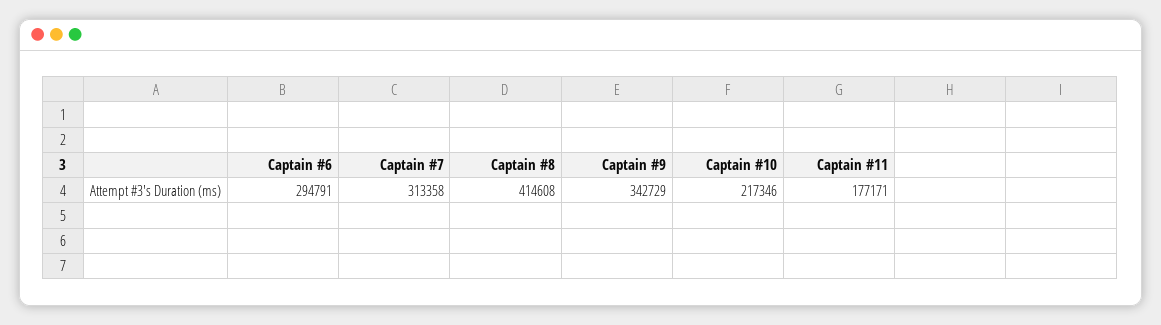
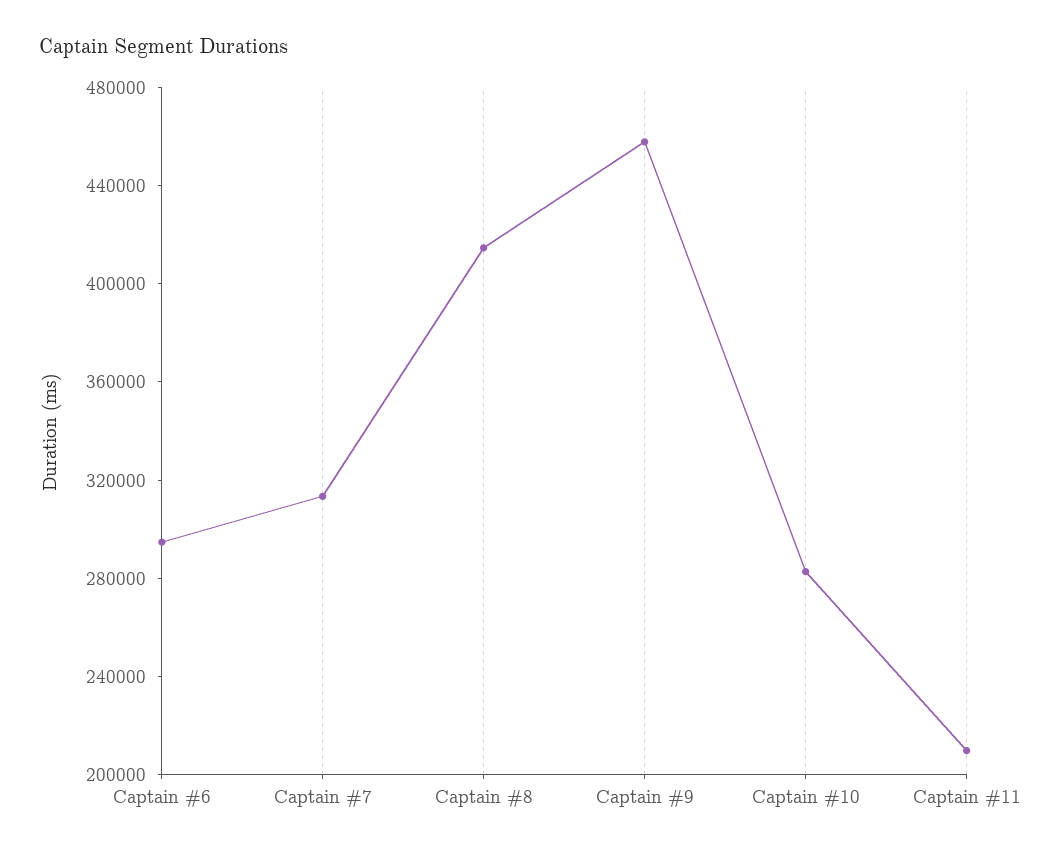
  {
    "Captain #6": 294791,
    "Captain #7": 313358,
    "Captain #8": 414608,
-   "Captain #9": 342729,
+   "Captain #9": 460000,
-   "Captain #10": 217346,
+   "Captain #10": 280000,
-   "Captain #11": 177171
+   "Captain #11": 210000
  }

